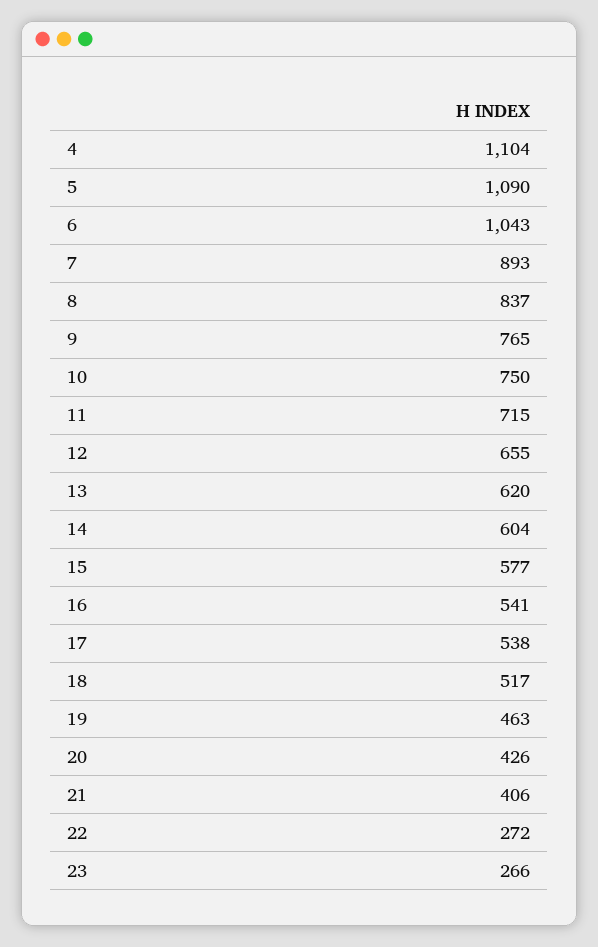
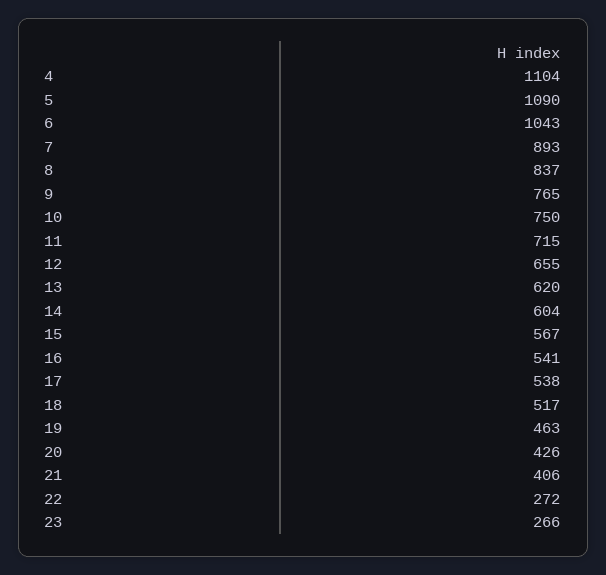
  {
    "4": 1104,
    "5": 1090,
    "6": 1043,
    "7": 893,
    "8": 837,
    "9": 765,
    "10": 750,
    "11": 715,
    "12": 655,
    "13": 620,
    "14": 604,
-   "15": 577,
+   "15": 567,
    "16": 541,
    "17": 538,
    "18": 517,
    "19": 463,
    "20": 426,
    "21": 406,
    "22": 272,
    "23": 266
  }

